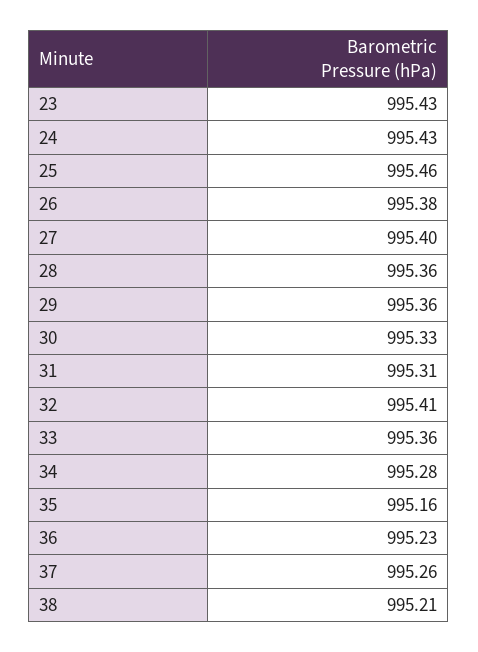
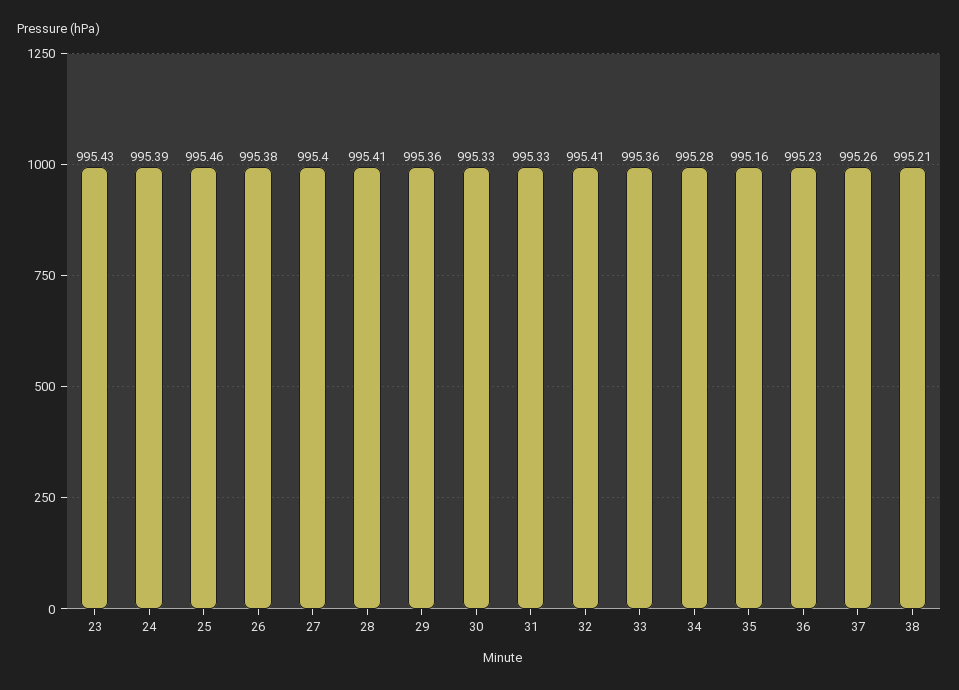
  {
    "23": 995.43,
-   "24": 995.43,
+   "24": 995.39,
    "25": 995.46,
    "26": 995.38,
    "27": 995.4,
-   "28": 995.36,
+   "28": 995.41,
    "29": 995.36,
    "30": 995.33,
-   "31": 995.31,
+   "31": 995.33,
    "32": 995.41,
    "33": 995.36,
    "34": 995.28,
    "35": 995.16,
    "36": 995.23,
    "37": 995.26,
    "38": 995.21
  }

